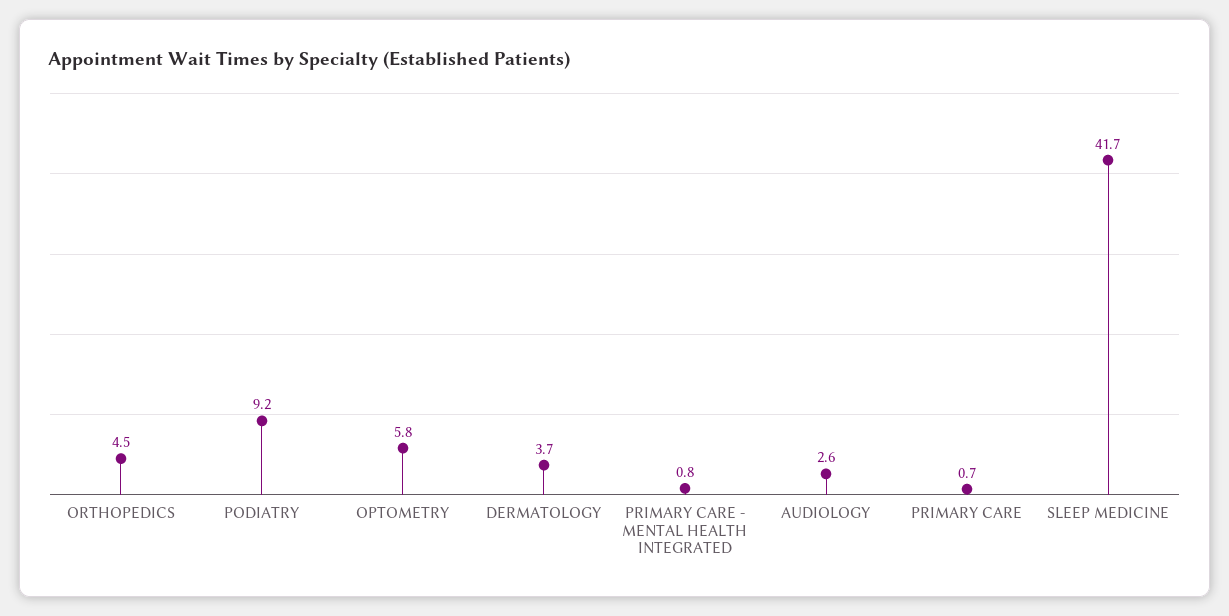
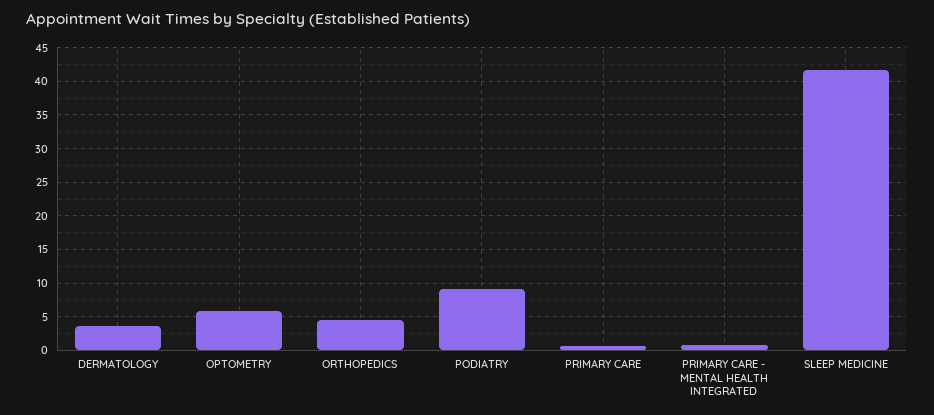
  {
    "ORTHOPEDICS": 4.5,
    "PODIATRY": 9.2,
    "OPTOMETRY": 5.8,
    "DERMATOLOGY": 3.7,
    "PRIMARY CARE - MENTAL HEALTH INTEGRATED": 0.8,
-   "AUDIOLOGY": 2.6,
    "PRIMARY CARE": 0.7,
    "SLEEP MEDICINE": 41.7
  }

